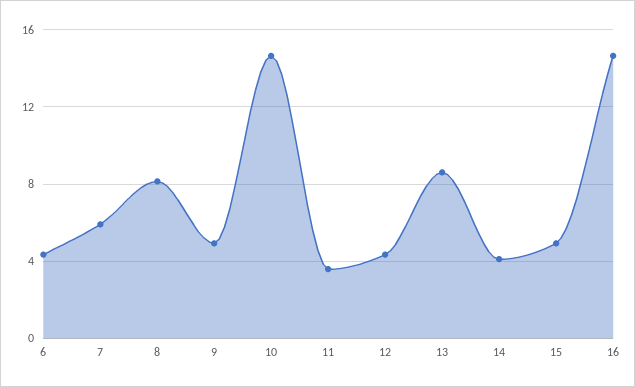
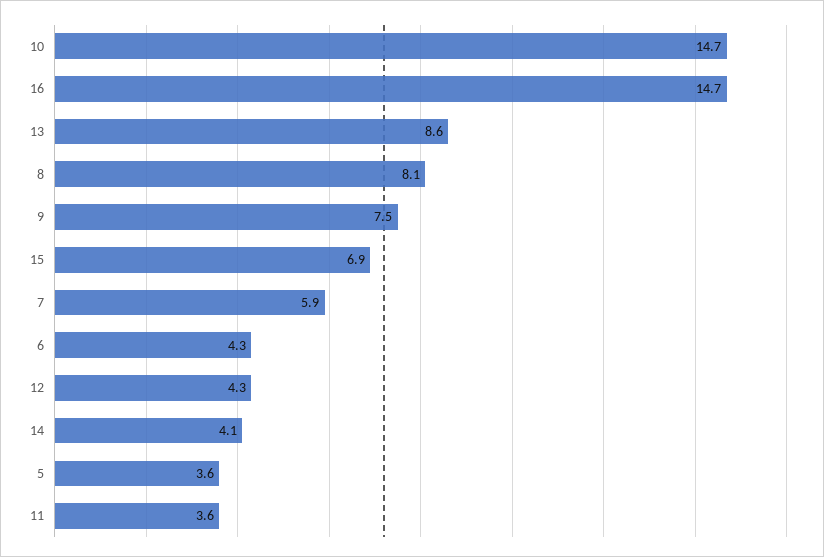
  {
    "6": 4.3,
    "7": 5.9,
    "8": 8.1,
-   "9": 5,
+   "9": 7.5,
    "10": 14.7,
    "11": 3.6,
    "12": 4.3,
    "13": 8.6,
    "14": 4.1,
-   "15": 5,
+   "15": 6.9,
-   "16": 14.7
+   "16": 14.7,
+   "5": 3.6
  }

